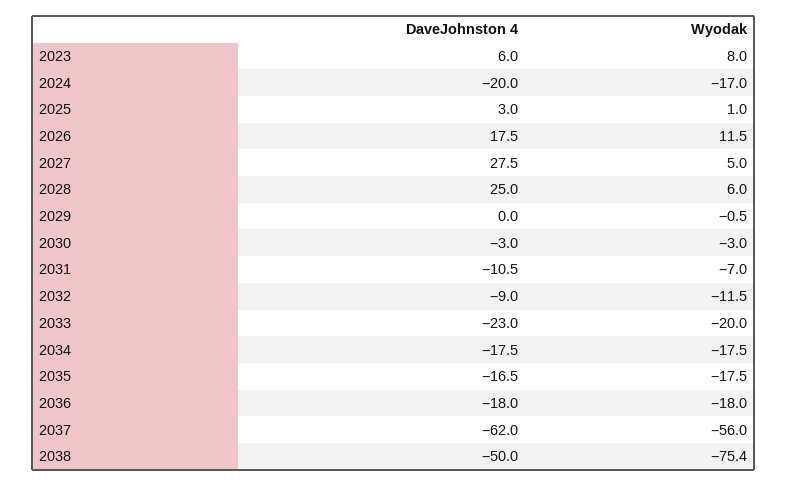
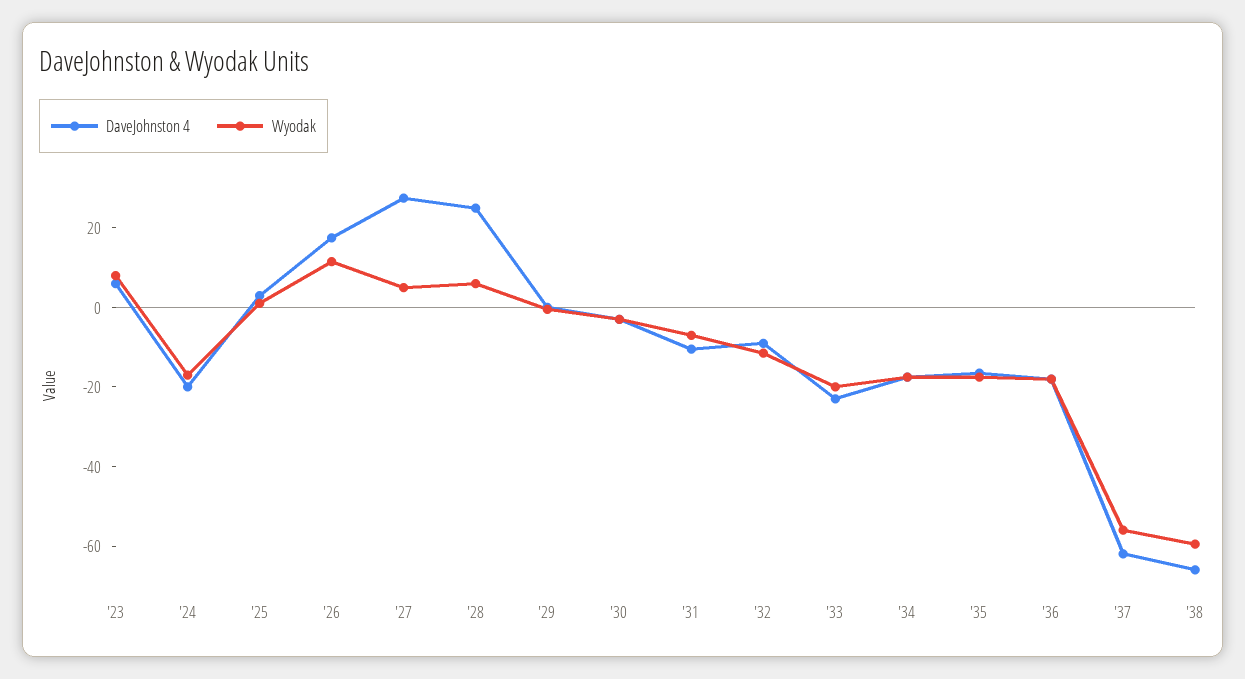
  {
    "DaveJohnston 4": {
      "2023": 6,
      "2024": -20,
      "2025": 3,
      "2026": 17.5,
      "2027": 27.5,
      "2028": 25,
      "2029": 0,
      "2030": -3,
      "2031": -10.5,
      "2032": -9,
      "2033": -23,
      "2034": -17.5,
      "2035": -16.5,
      "2036": -18,
      "2037": -62,
-     "2038": -50
+     "2038": -65
    },
    "Wyodak": {
      "2023": 8,
      "2024": -17,
      "2025": 1,
      "2026": 11.5,
      "2027": 5,
      "2028": 6,
      "2029": -0.5,
      "2030": -3,
      "2031": -7,
      "2032": -11.5,
      "2033": -20,
      "2034": -17.5,
      "2035": -17.5,
      "2036": -18,
      "2037": -56,
-     "2038": -75.4
+     "2038": -60
    }
  }

